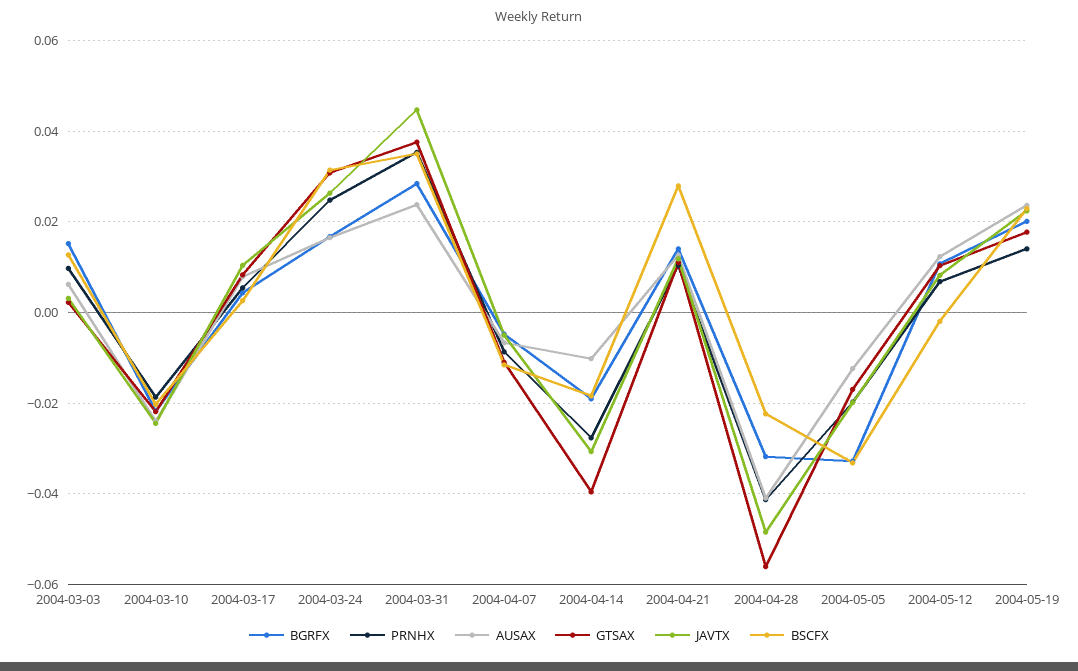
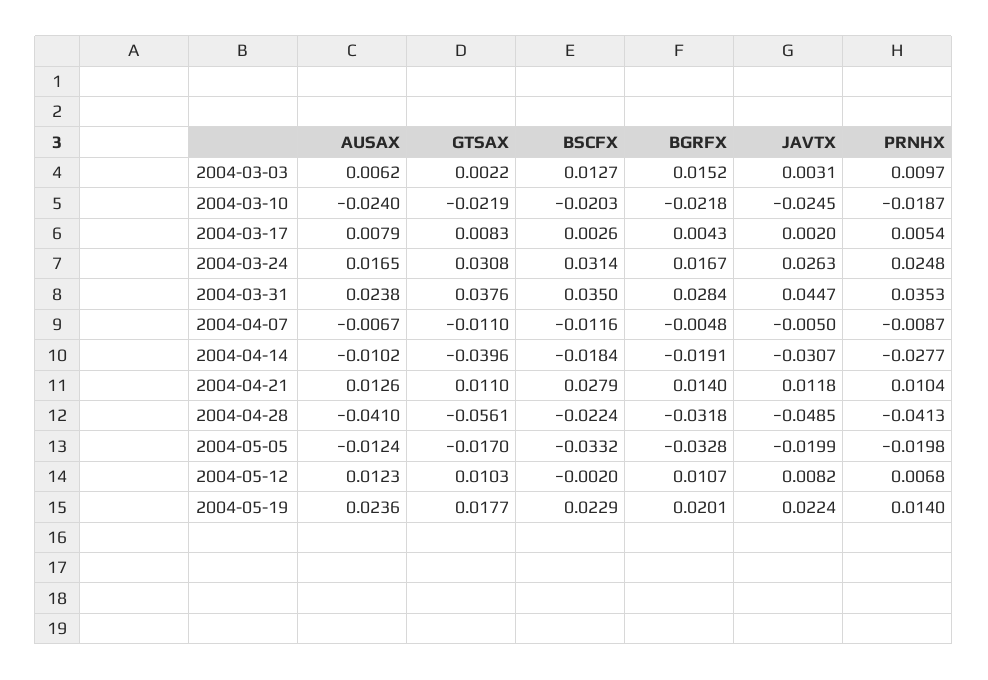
  {
    "BGRFX": {
      "2004-03-03": 0.0152,
      "2004-03-10": -0.0218,
      "2004-03-17": 0.0043,
      "2004-03-24": 0.0167,
      "2004-03-31": 0.0284,
      "2004-04-07": -0.0048,
      "2004-04-14": -0.0191,
      "2004-04-21": 0.014,
      "2004-04-28": -0.0318,
      "2004-05-05": -0.0328,
      "2004-05-12": 0.0107,
      "2004-05-19": 0.0201
    },
    "PRNHX": {
      "2004-03-03": 0.0097,
      "2004-03-10": -0.0187,
      "2004-03-17": 0.0054,
      "2004-03-24": 0.0248,
      "2004-03-31": 0.0353,
      "2004-04-07": -0.0087,
      "2004-04-14": -0.0277,
      "2004-04-21": 0.0104,
      "2004-04-28": -0.0413,
      "2004-05-05": -0.0198,
      "2004-05-12": 0.0068,
      "2004-05-19": 0.014
    },
    "AUSAX": {
      "2004-03-03": 0.0062,
      "2004-03-10": -0.024,
      "2004-03-17": 0.0079,
      "2004-03-24": 0.0165,
      "2004-03-31": 0.0238,
      "2004-04-07": -0.0067,
      "2004-04-14": -0.0102,
      "2004-04-21": 0.0126,
      "2004-04-28": -0.041,
      "2004-05-05": -0.0124,
      "2004-05-12": 0.0123,
      "2004-05-19": 0.0236
    },
    "GTSAX": {
      "2004-03-03": 0.0022,
      "2004-03-10": -0.0219,
      "2004-03-17": 0.0083,
      "2004-03-24": 0.0308,
      "2004-03-31": 0.0376,
      "2004-04-07": -0.011,
      "2004-04-14": -0.0396,
      "2004-04-21": 0.011,
      "2004-04-28": -0.0561,
      "2004-05-05": -0.017,
      "2004-05-12": 0.0103,
      "2004-05-19": 0.0177
    },
    "JAVTX": {
      "2004-03-03": 0.0031,
      "2004-03-10": -0.0245,
-     "2004-03-17": 0.01,
+     "2004-03-17": 0.002,
      "2004-03-24": 0.0263,
      "2004-03-31": 0.0447,
      "2004-04-07": -0.005,
      "2004-04-14": -0.0307,
      "2004-04-21": 0.0118,
      "2004-04-28": -0.0485,
      "2004-05-05": -0.0199,
      "2004-05-12": 0.0082,
      "2004-05-19": 0.0224
    },
    "BSCFX": {
      "2004-03-03": 0.0127,
      "2004-03-10": -0.0203,
      "2004-03-17": 0.0026,
      "2004-03-24": 0.0314,
      "2004-03-31": 0.035,
      "2004-04-07": -0.0116,
      "2004-04-14": -0.0184,
      "2004-04-21": 0.0279,
      "2004-04-28": -0.0224,
      "2004-05-05": -0.0332,
      "2004-05-12": -0.002,
      "2004-05-19": 0.0229
    }
  }

